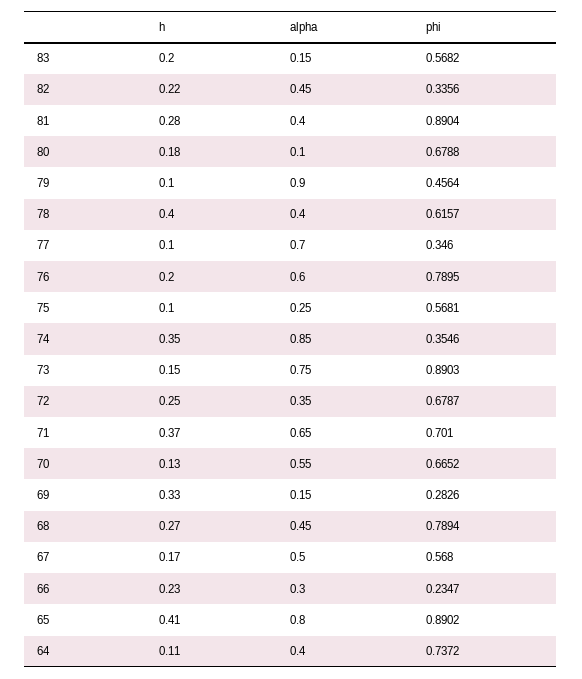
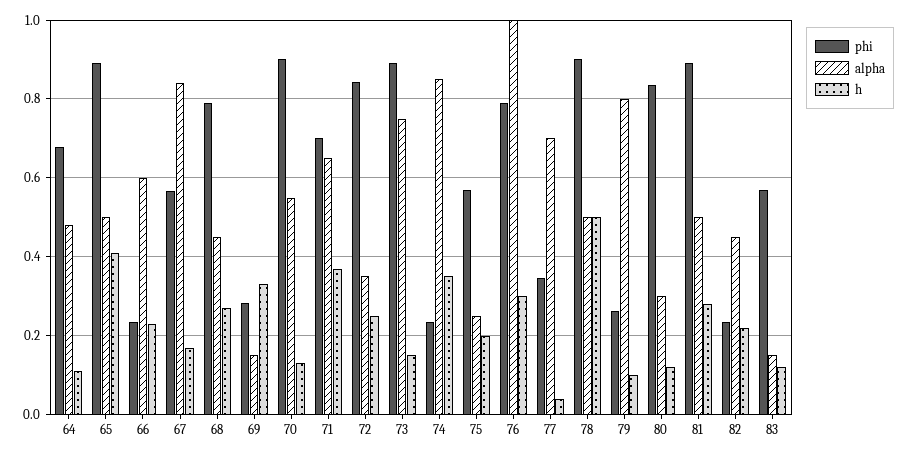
  {
    "h": {
-     "83": 0.2,
+     "83": 0.12,
      "82": 0.22,
      "81": 0.28,
-     "80": 0.18,
+     "80": 0.12,
      "79": 0.1,
-     "78": 0.4,
+     "78": 0.5,
-     "77": 0.1,
+     "77": 0.04,
-     "76": 0.2,
+     "76": 0.3,
-     "75": 0.1,
+     "75": 0.2,
      "74": 0.35,
      "73": 0.15,
      "72": 0.25,
      "71": 0.37,
      "70": 0.13,
      "69": 0.33,
      "68": 0.27,
      "67": 0.17,
      "66": 0.23,
      "65": 0.41,
      "64": 0.11
    },
    "alpha": {
      "83": 0.15,
      "82": 0.45,
-     "81": 0.4,
+     "81": 0.5,
-     "80": 0.1,
+     "80": 0.3,
-     "79": 0.9,
+     "79": 0.8,
-     "78": 0.4,
+     "78": 0.5,
      "77": 0.7,
-     "76": 0.6,
+     "76": 1,
      "75": 0.25,
      "74": 0.85,
      "73": 0.75,
      "72": 0.35,
      "71": 0.65,
      "70": 0.55,
      "69": 0.15,
      "68": 0.45,
-     "67": 0.5,
+     "67": 0.84,
-     "66": 0.3,
+     "66": 0.6,
-     "65": 0.8,
+     "65": 0.5,
-     "64": 0.4
+     "64": 0.48
    },
    "phi": {
      "83": 0.5682,
-     "82": 0.3356,
+     "82": 0.24,
      "81": 0.8904,
-     "80": 0.6788,
+     "80": 0.84,
-     "79": 0.4564,
+     "79": 0.26,
-     "78": 0.6157,
+     "78": 0.9,
      "77": 0.346,
      "76": 0.7895,
      "75": 0.5681,
-     "74": 0.3546,
+     "74": 0.24,
      "73": 0.8903,
-     "72": 0.6787,
+     "72": 0.84,
      "71": 0.701,
-     "70": 0.6652,
+     "70": 0.9,
      "69": 0.2826,
      "68": 0.7894,
      "67": 0.568,
      "66": 0.2347,
      "65": 0.8902,
-     "64": 0.7372
+     "64": 0.68
    }
  }

